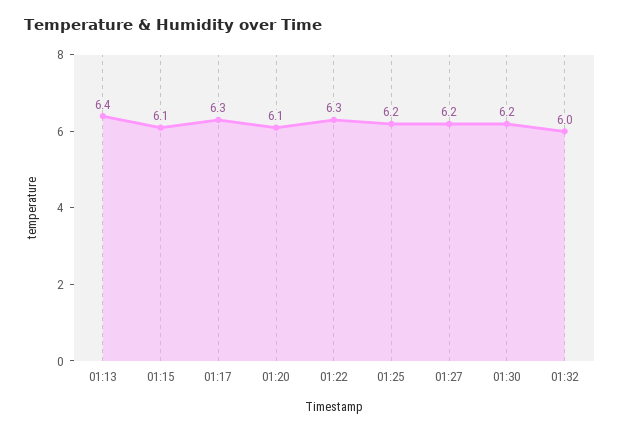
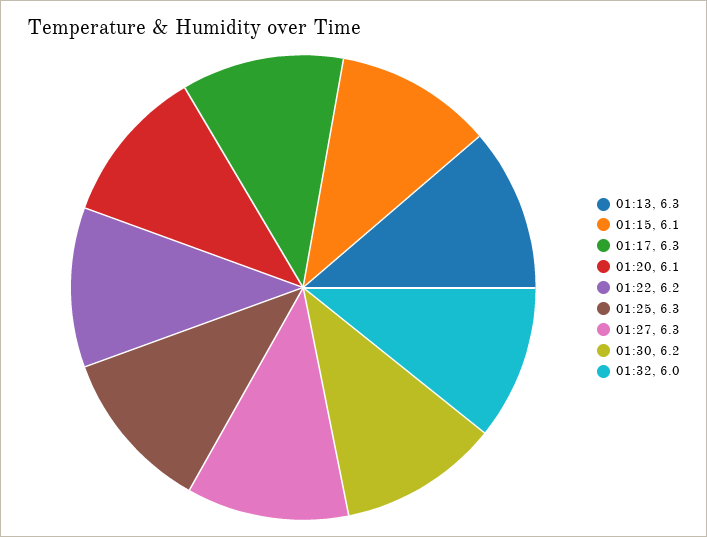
  {
-   "01:13": 6.4,
+   "01:13": 6.3,
    "01:15": 6.1,
    "01:17": 6.3,
    "01:20": 6.1,
-   "01:22": 6.3,
+   "01:22": 6.2,
-   "01:25": 6.2,
+   "01:25": 6.3,
-   "01:27": 6.2,
+   "01:27": 6.3,
    "01:30": 6.2,
    "01:32": 6
  }

